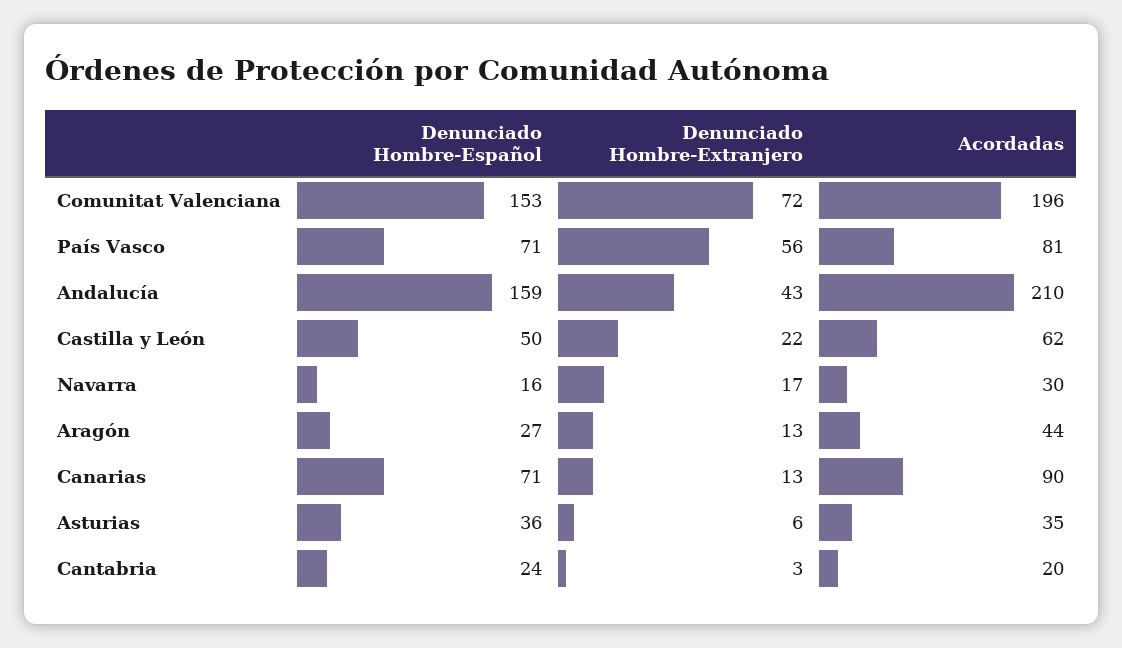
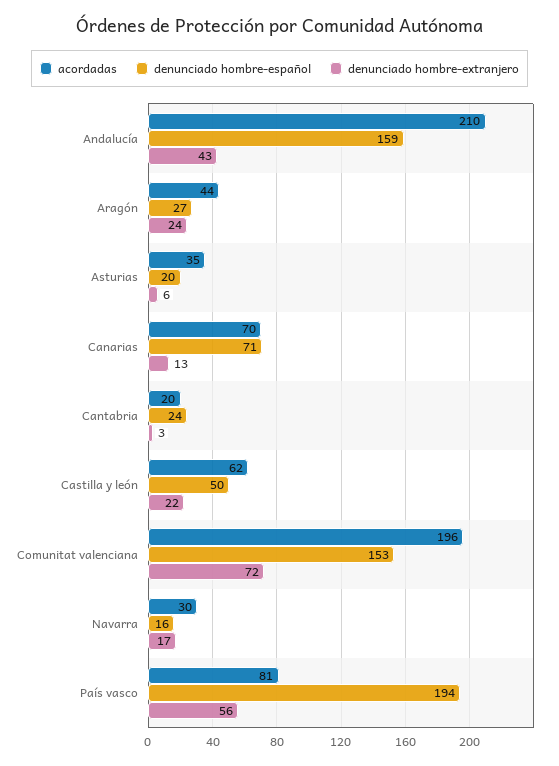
  {
    "Denunciado Hombre-Español": {
      "Comunitat Valenciana": 153,
-     "País Vasco": 71,
+     "País Vasco": 194,
      "Andalucía": 159,
      "Castilla y León": 50,
      "Navarra": 16,
      "Aragón": 27,
      "Canarias": 71,
-     "Asturias": 36,
+     "Asturias": 20,
      "Cantabria": 24
    },
    "Denunciado Hombre-Extranjero": {
      "Comunitat Valenciana": 72,
      "País Vasco": 56,
      "Andalucía": 43,
      "Castilla y León": 22,
      "Navarra": 17,
-     "Aragón": 13,
+     "Aragón": 24,
      "Canarias": 13,
      "Asturias": 6,
      "Cantabria": 3
    },
    "Acordadas": {
      "Comunitat Valenciana": 196,
      "País Vasco": 81,
      "Andalucía": 210,
      "Castilla y León": 62,
      "Navarra": 30,
      "Aragón": 44,
-     "Canarias": 90,
+     "Canarias": 70,
      "Asturias": 35,
      "Cantabria": 20
    }
  }

